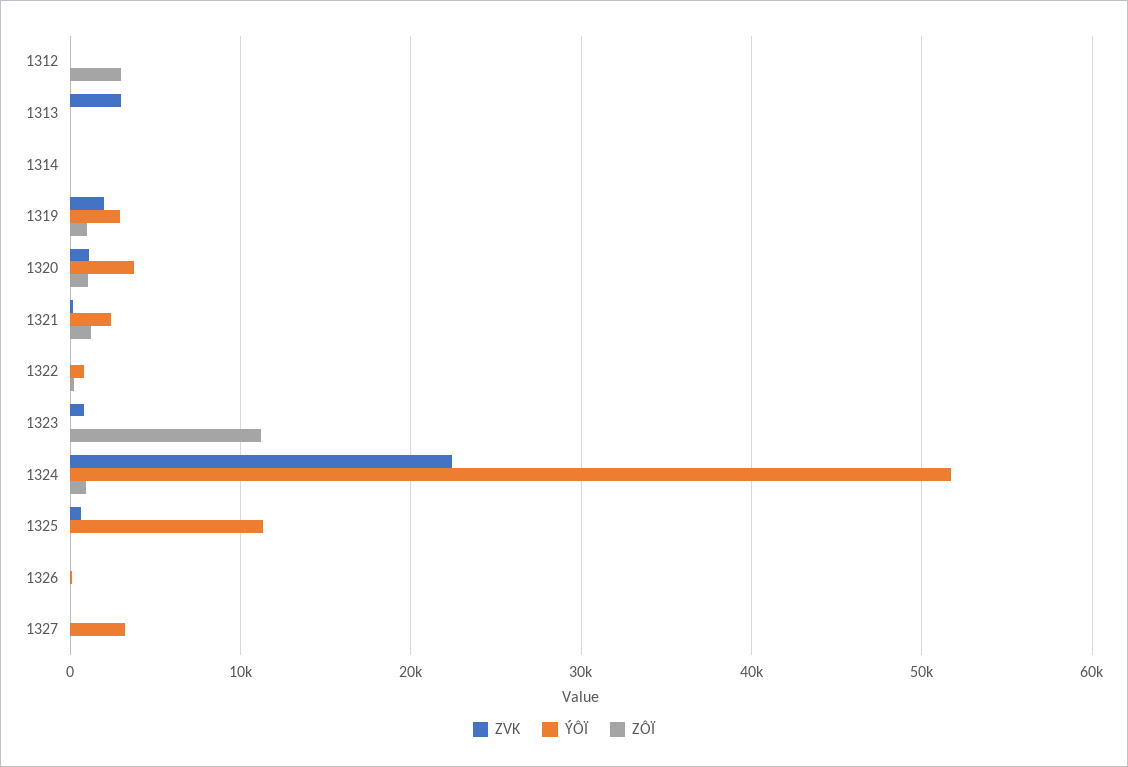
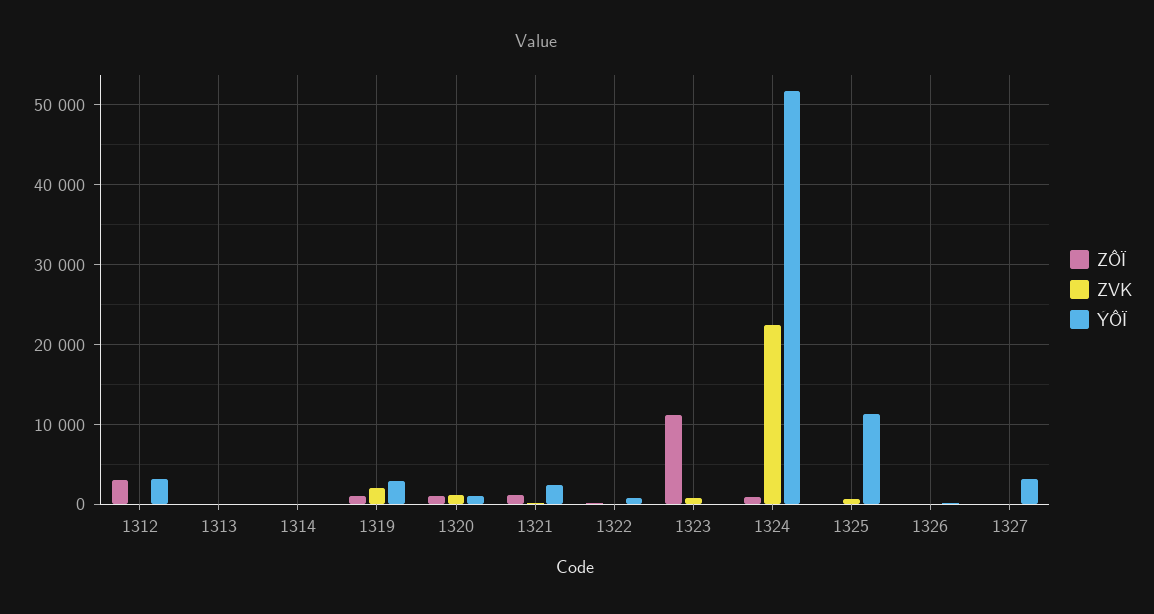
  {
    "ZVK": {
      "1312": 0,
-     "1313": 3000,
+     "1313": 0,
      "1314": 0,
      "1319": 2000,
      "1320": 1000,
      "1321": 0,
      "1322": 0,
      "1323": 1000,
      "1324": 22000,
      "1325": 1000,
      "1326": 0,
      "1327": 0
    },
    "ÝÔÏ": {
-     "1312": 0,
+     "1312": 3000,
      "1313": 0,
      "1314": 0,
      "1319": 3000,
-     "1320": 4000,
+     "1320": 1000,
      "1321": 2000,
      "1322": 1000,
      "1323": 0,
      "1324": 52000,
      "1325": 11000,
      "1326": 0,
      "1327": 3000
    },
    "ZÔÏ": {
      "1312": 3000,
      "1313": 0,
      "1314": 0,
      "1319": 1000,
      "1320": 1000,
      "1321": 1000,
      "1322": 0,
      "1323": 11000,
      "1324": 1000,
      "1325": 0,
      "1326": 0,
      "1327": 0
    }
  }

